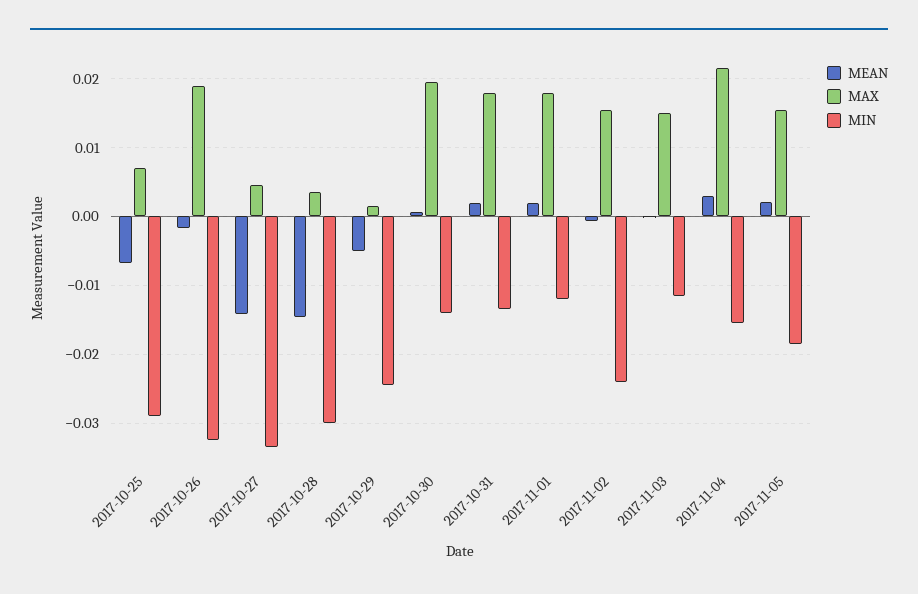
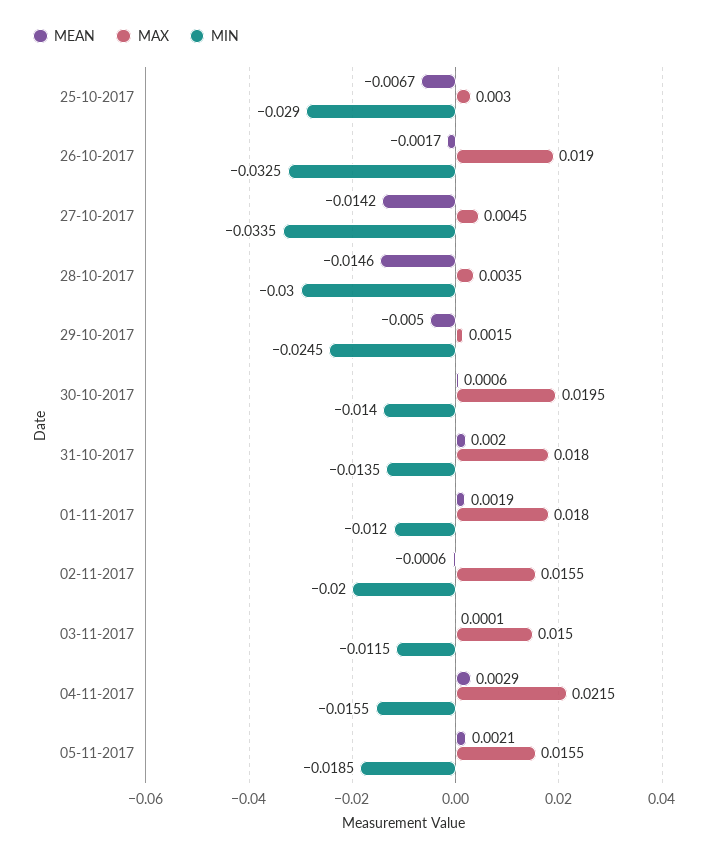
  {
    "MEAN": {
      "2017-10-25": -0.0067,
      "2017-10-26": -0.0017,
      "2017-10-27": -0.0142,
      "2017-10-28": -0.0146,
      "2017-10-29": -0.005,
      "2017-10-30": 0.0006,
      "2017-10-31": 0.002,
      "2017-11-01": 0.0019,
      "2017-11-02": -0.0006,
      "2017-11-03": 0.0001,
      "2017-11-04": 0.0029,
      "2017-11-05": 0.0021
    },
    "MAX": {
-     "2017-10-25": 0.007,
+     "2017-10-25": 0.003,
      "2017-10-26": 0.019,
      "2017-10-27": 0.0045,
      "2017-10-28": 0.0035,
      "2017-10-29": 0.0015,
      "2017-10-30": 0.0195,
      "2017-10-31": 0.018,
      "2017-11-01": 0.018,
      "2017-11-02": 0.0155,
      "2017-11-03": 0.015,
      "2017-11-04": 0.0215,
      "2017-11-05": 0.0155
    },
    "MIN": {
      "2017-10-25": -0.029,
      "2017-10-26": -0.0325,
      "2017-10-27": -0.0335,
      "2017-10-28": -0.03,
      "2017-10-29": -0.0245,
      "2017-10-30": -0.014,
      "2017-10-31": -0.0135,
      "2017-11-01": -0.012,
-     "2017-11-02": -0.024,
+     "2017-11-02": -0.02,
      "2017-11-03": -0.0115,
      "2017-11-04": -0.0155,
      "2017-11-05": -0.0185
    }
  }

